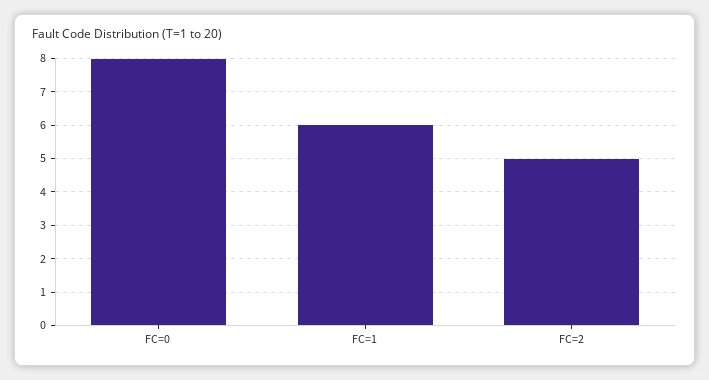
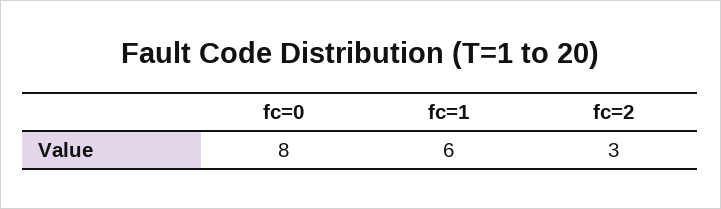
  {
    "FC=0": 8,
    "FC=1": 6,
-   "FC=2": 5
+   "FC=2": 3
  }

